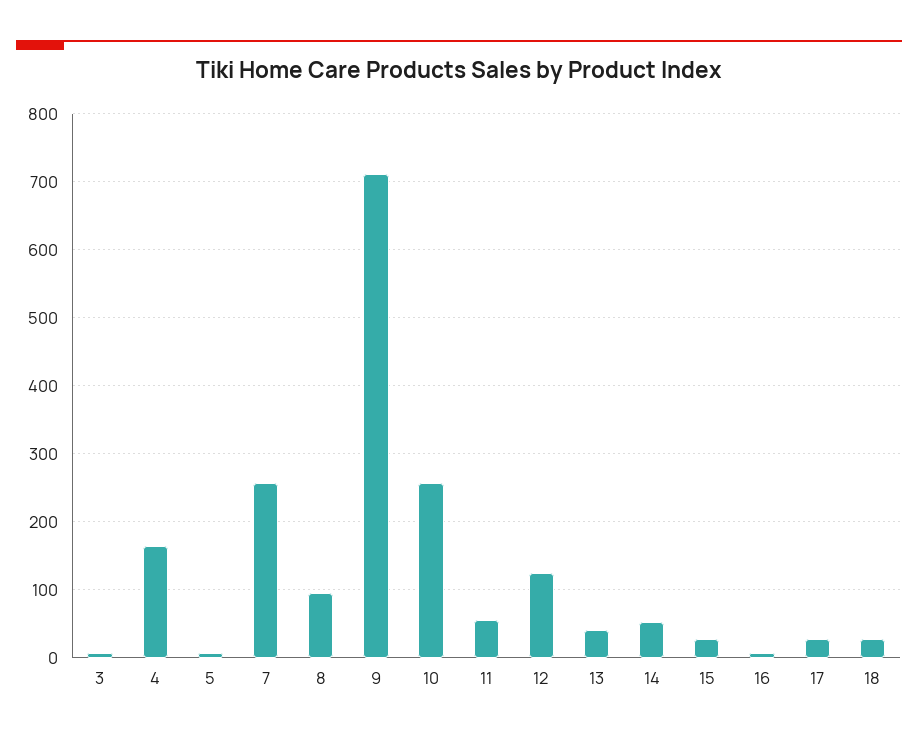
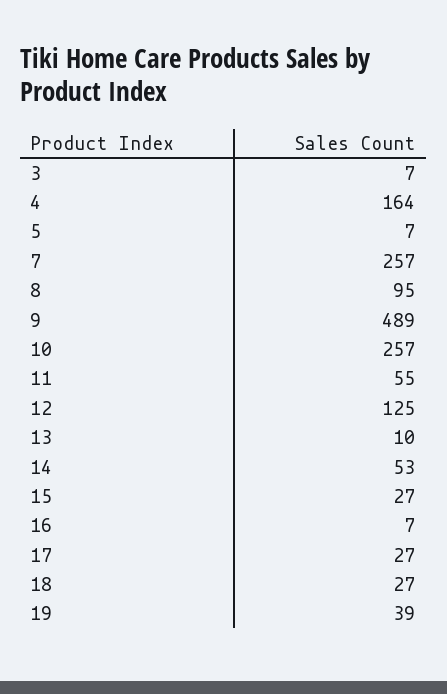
  {
    "3": 7,
    "4": 164,
    "5": 7,
    "7": 257,
    "8": 95,
-   "9": 710,
+   "9": 489,
    "10": 257,
    "11": 55,
    "12": 125,
-   "13": 40,
+   "13": 10,
    "14": 53,
    "15": 27,
    "16": 7,
    "17": 27,
-   "18": 27
+   "18": 27,
+   "19": 39
  }

